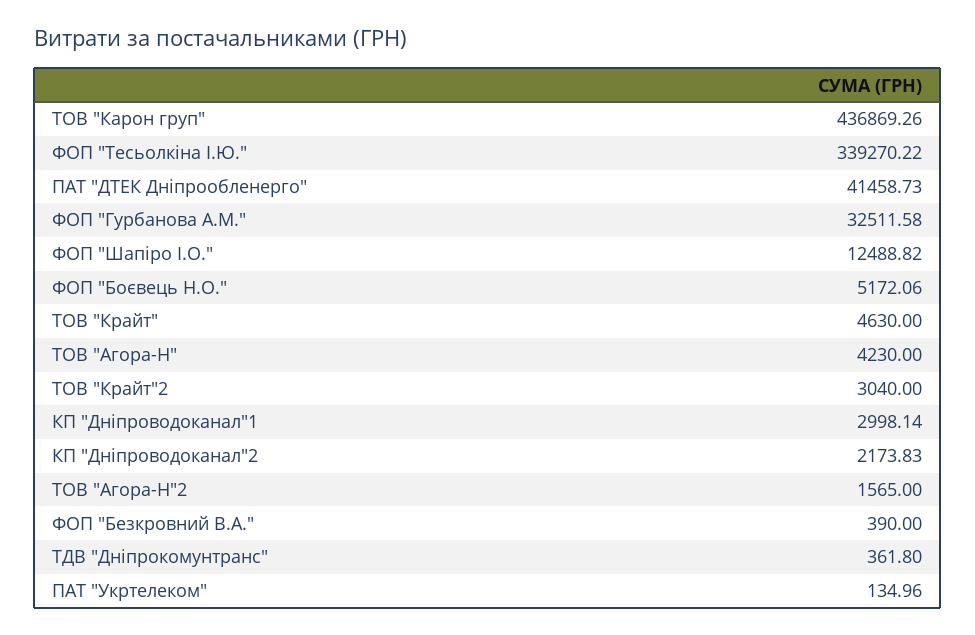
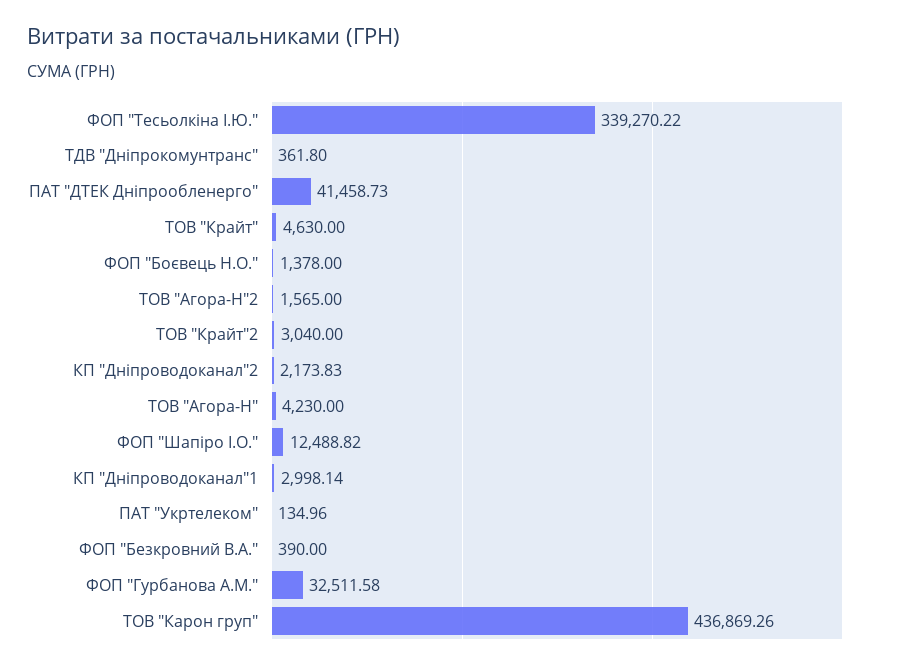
  {
    "ТОВ \"Карон груп\"": 436869.26,
    "ФОП \"Тесьолкіна І.Ю.\"": 339270.22,
    "ПАТ \"ДТЕК Дніпрообленерго\"": 41458.73,
    "ФОП \"Гурбанова А.М.\"": 32511.58,
    "ФОП \"Шапіро І.О.\"": 12488.82,
-   "ФОП \"Боєвець Н.О.\"": 5172.06,
+   "ФОП \"Боєвець Н.О.\"": 1378,
    "ТОВ \"Крайт\"": 4630,
    "ТОВ \"Агора-Н\"": 4230,
    "ТОВ \"Крайт\"2": 3040,
    "КП \"Дніпроводоканал\"1": 2998.14,
    "КП \"Дніпроводоканал\"2": 2173.83,
    "ТОВ \"Агора-Н\"2": 1565,
    "ФОП \"Безкровний В.А.\"": 390,
    "ТДВ \"Дніпрокомунтранс\"": 361.8,
    "ПАТ \"Укртелеком\"": 134.96
  }

